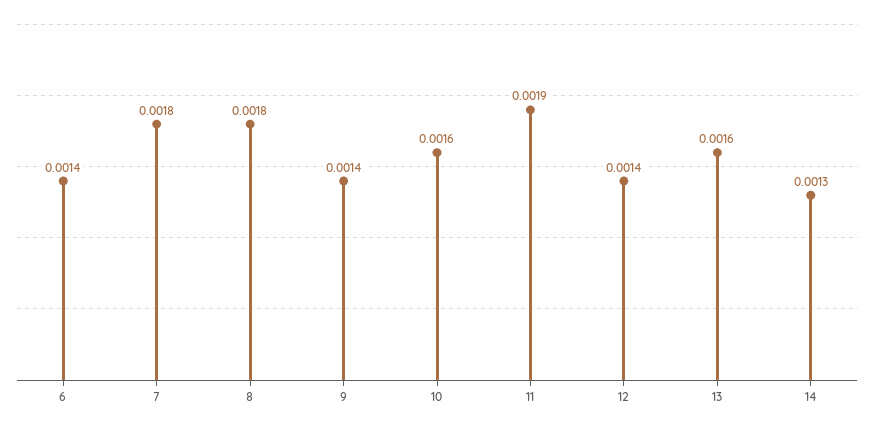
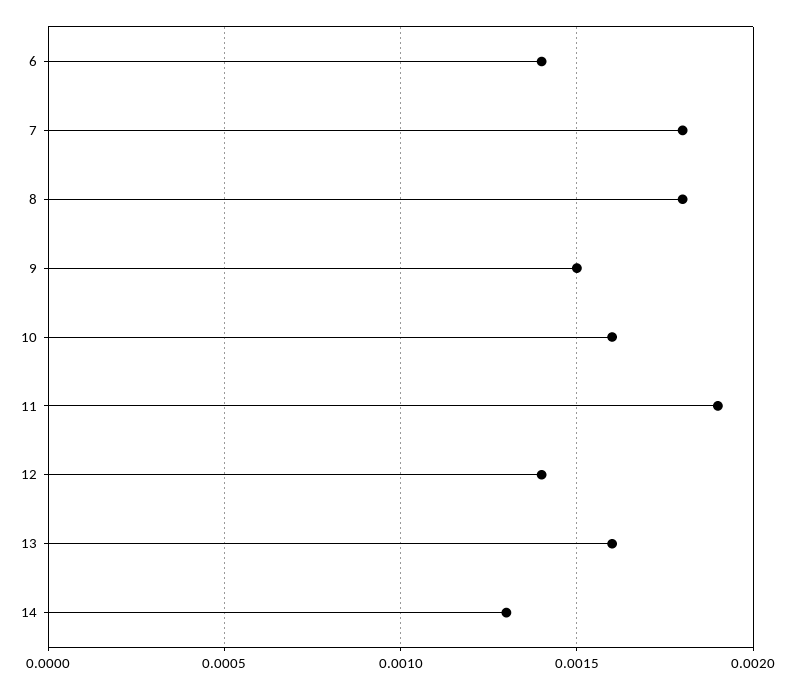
  {
    "6": 0.0014,
    "7": 0.0018,
    "8": 0.0018,
-   "9": 0.0014,
+   "9": 0.0015,
    "10": 0.0016,
    "11": 0.0019,
    "12": 0.0014,
    "13": 0.0016,
    "14": 0.0013
  }

